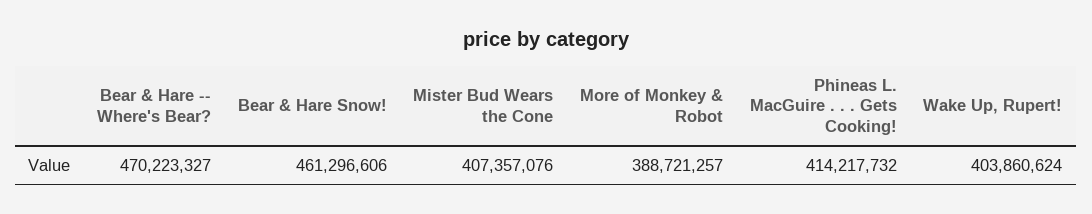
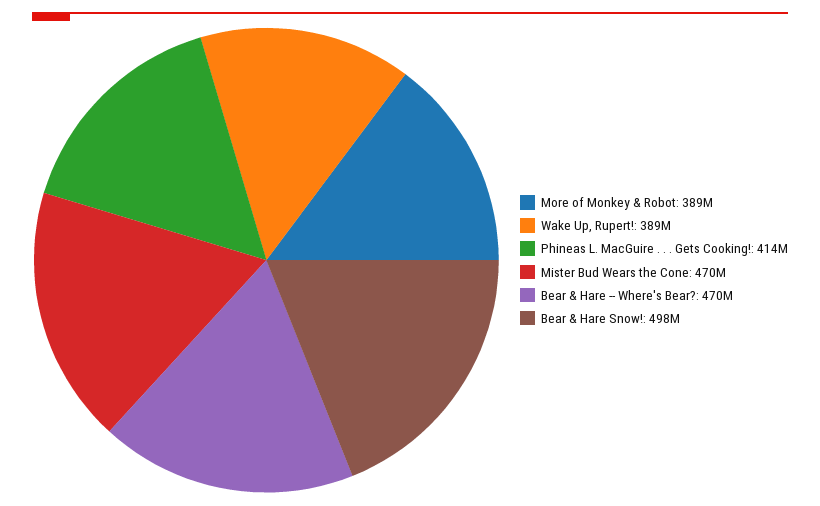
  {
    "Bear & Hare -- Where's Bear?": 470223327,
-   "Bear & Hare Snow!": 461296606,
+   "Bear & Hare Snow!": 498000000,
-   "Mister Bud Wears the Cone": 407357076,
+   "Mister Bud Wears the Cone": 470000000,
    "More of Monkey & Robot": 388721257,
    "Phineas L. MacGuire . . . Gets Cooking!": 414217732,
-   "Wake Up, Rupert!": 403860624
+   "Wake Up, Rupert!": 389000000
  }

